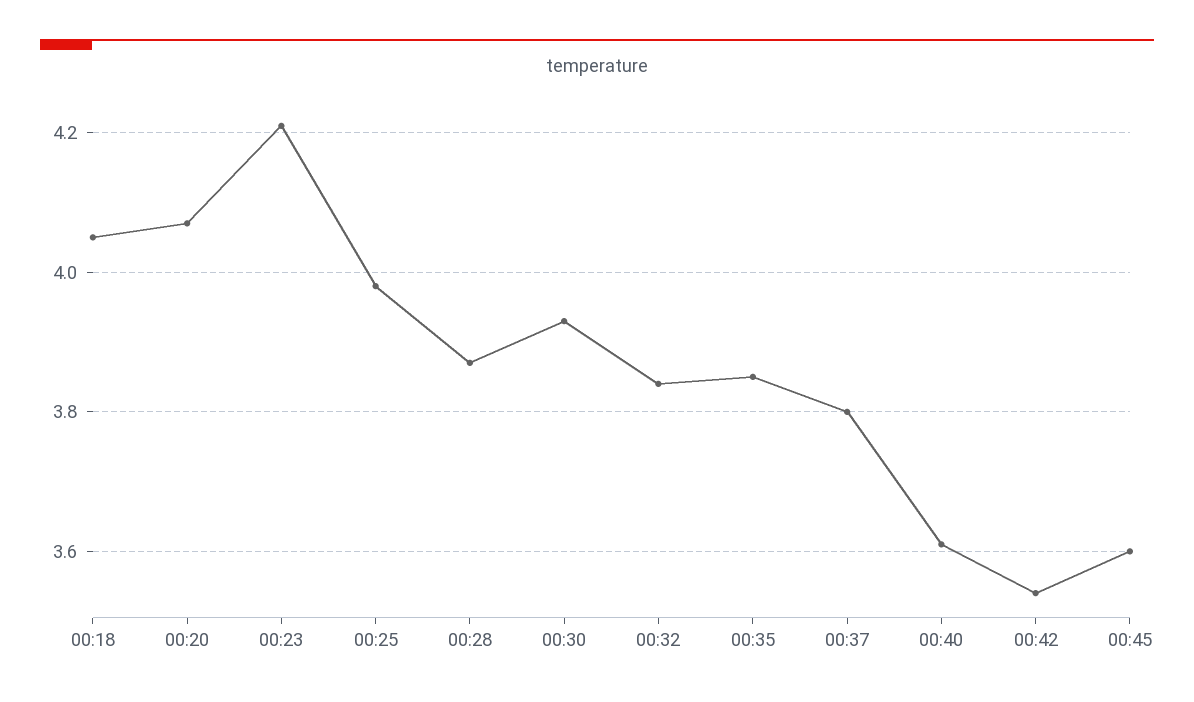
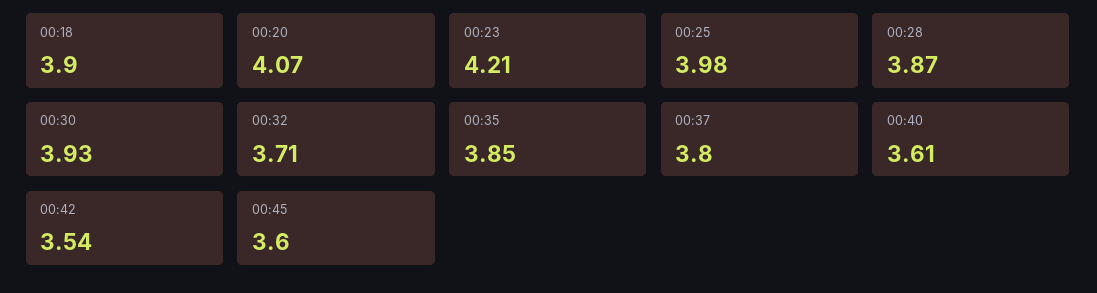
  {
-   "00:18": 4.05,
+   "00:18": 3.9,
    "00:20": 4.07,
    "00:23": 4.21,
    "00:25": 3.98,
    "00:28": 3.87,
    "00:30": 3.93,
-   "00:32": 3.85,
+   "00:32": 3.71,
    "00:35": 3.85,
    "00:37": 3.8,
    "00:40": 3.61,
    "00:42": 3.54,
    "00:45": 3.6
  }

